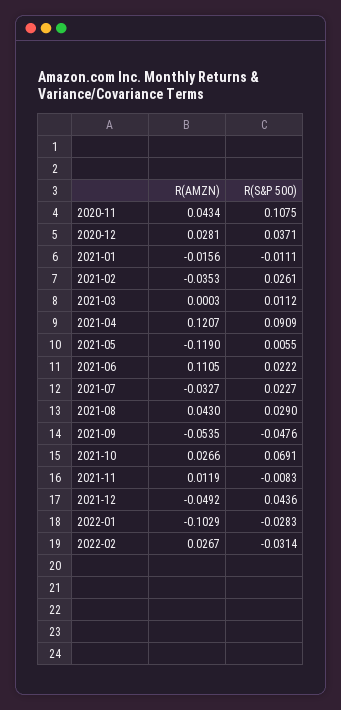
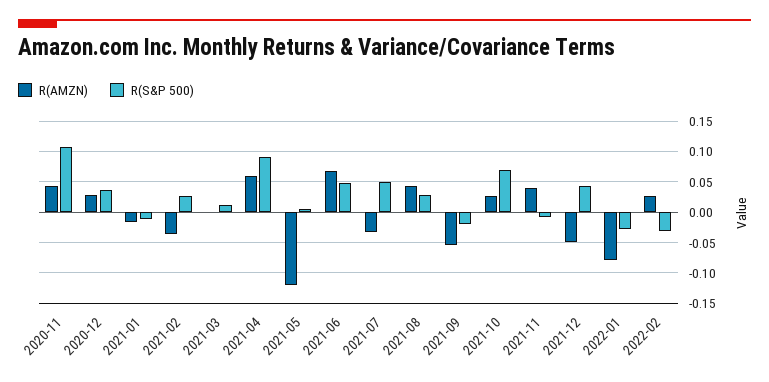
  {
    "R(AMZN)": {
      "2020-11": 0.0434,
      "2020-12": 0.0281,
      "2021-01": -0.0156,
      "2021-02": -0.0353,
      "2021-03": 0.0003,
-     "2021-04": 0.1207,
+     "2021-04": 0.06,
      "2021-05": -0.119,
-     "2021-06": 0.1105,
+     "2021-06": 0.07,
      "2021-07": -0.0327,
      "2021-08": 0.043,
      "2021-09": -0.0535,
      "2021-10": 0.0266,
-     "2021-11": 0.0119,
+     "2021-11": 0.04,
      "2021-12": -0.0492,
-     "2022-01": -0.1029,
+     "2022-01": -0.08,
      "2022-02": 0.0267
    },
    "R(S&P 500)": {
      "2020-11": 0.1075,
      "2020-12": 0.0371,
      "2021-01": -0.0111,
      "2021-02": 0.0261,
      "2021-03": 0.0112,
      "2021-04": 0.0909,
      "2021-05": 0.0055,
-     "2021-06": 0.0222,
+     "2021-06": 0.05,
-     "2021-07": 0.0227,
+     "2021-07": 0.05,
      "2021-08": 0.029,
-     "2021-09": -0.0476,
+     "2021-09": -0.02,
      "2021-10": 0.0691,
      "2021-11": -0.0083,
      "2021-12": 0.0436,
      "2022-01": -0.0283,
      "2022-02": -0.0314
    }
  }

